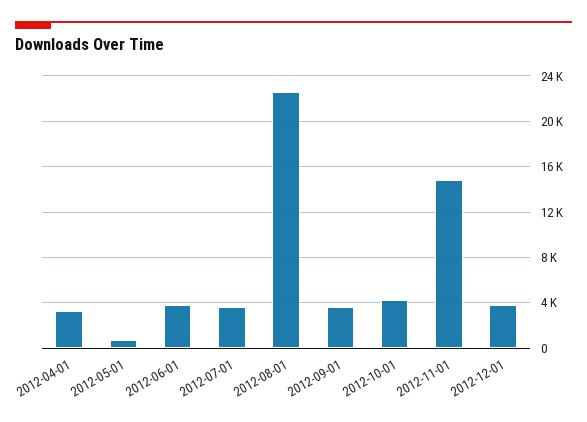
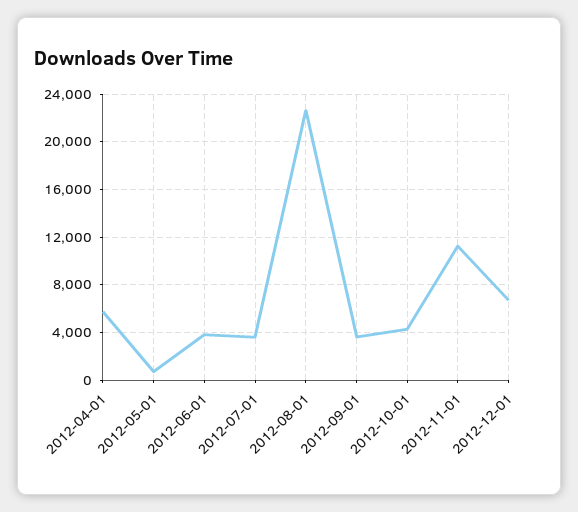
  {
-   "2012-04-01": 3000,
+   "2012-04-01": 6000,
    "2012-05-01": 1000,
    "2012-06-01": 4000,
    "2012-07-01": 4000,
    "2012-08-01": 23000,
    "2012-09-01": 4000,
    "2012-10-01": 4000,
-   "2012-11-01": 15000,
+   "2012-11-01": 11000,
-   "2012-12-01": 4000
+   "2012-12-01": 7000
  }

